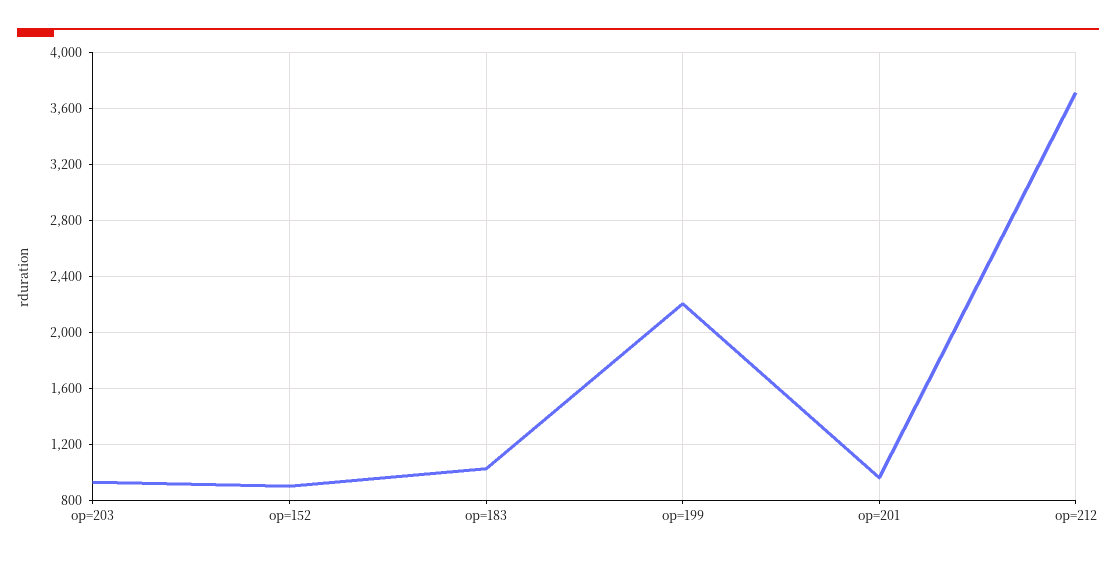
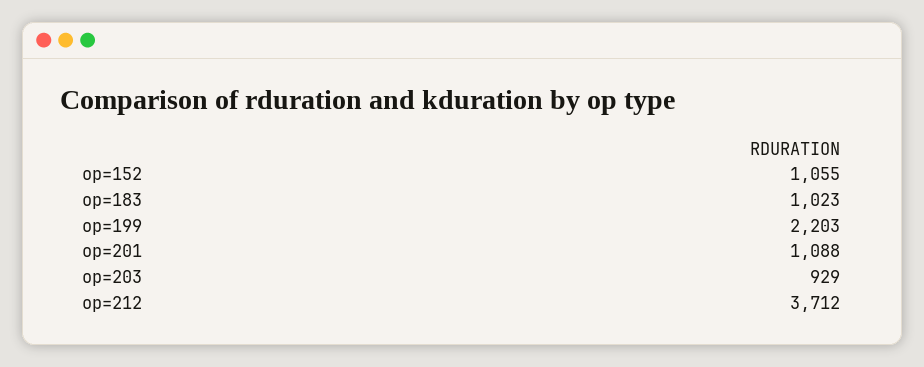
  {
    "op=203": 929,
-   "op=152": 900,
+   "op=152": 1055,
    "op=183": 1023,
    "op=199": 2203,
-   "op=201": 950,
+   "op=201": 1088,
    "op=212": 3712
  }

